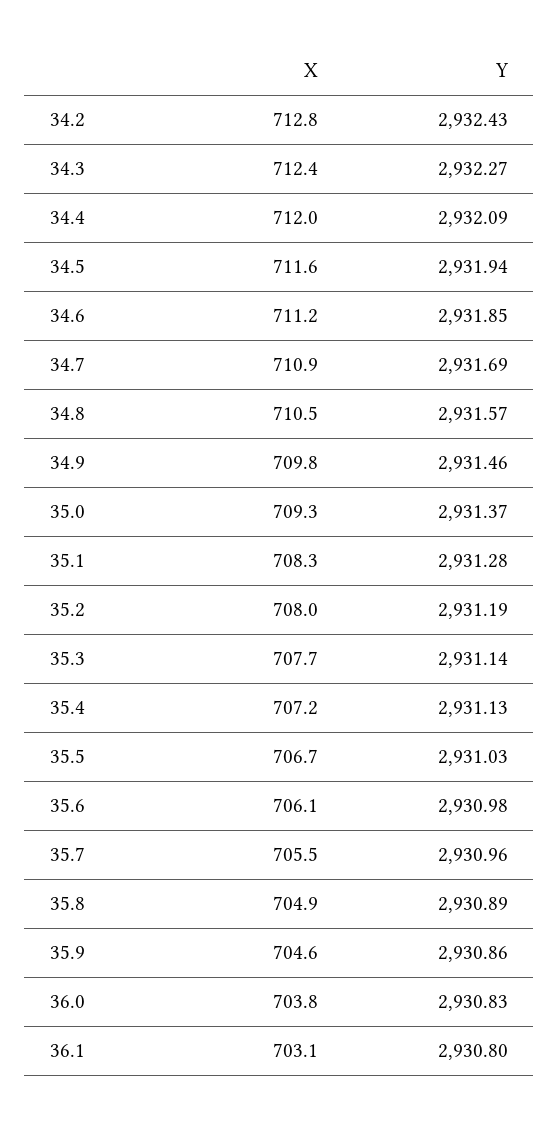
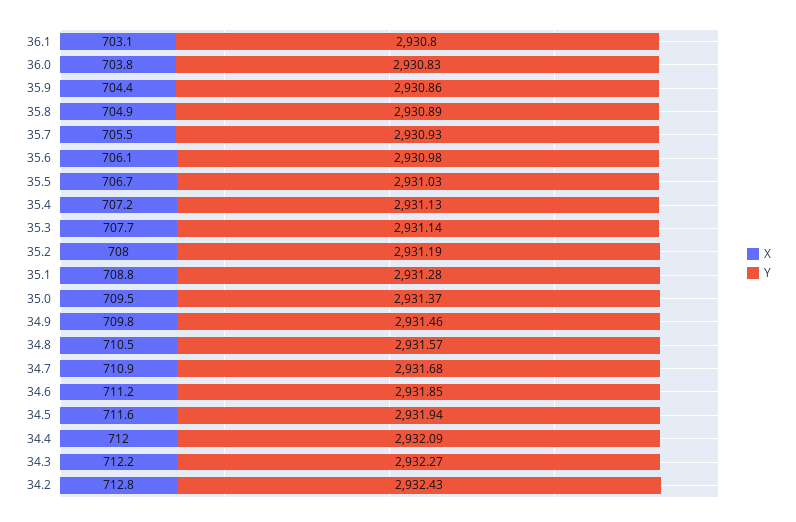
  {
    "X": {
      "34.2": 712.8,
-     "34.3": 712.4,
+     "34.3": 712.2,
      "34.4": 712,
      "34.5": 711.6,
      "34.6": 711.2,
      "34.7": 710.9,
      "34.8": 710.5,
      "34.9": 709.8,
-     "35.0": 709.3,
+     "35.0": 709.5,
-     "35.1": 708.3,
+     "35.1": 708.8,
      "35.2": 708,
      "35.3": 707.7,
      "35.4": 707.2,
      "35.5": 706.7,
      "35.6": 706.1,
      "35.7": 705.5,
      "35.8": 704.9,
-     "35.9": 704.6,
+     "35.9": 704.4,
      "36.0": 703.8,
      "36.1": 703.1
    },
    "Y": {
      "34.2": 2932.43,
      "34.3": 2932.27,
      "34.4": 2932.09,
      "34.5": 2931.94,
      "34.6": 2931.85,
-     "34.7": 2931.69,
+     "34.7": 2931.68,
      "34.8": 2931.57,
      "34.9": 2931.46,
      "35.0": 2931.37,
      "35.1": 2931.28,
      "35.2": 2931.19,
      "35.3": 2931.14,
      "35.4": 2931.13,
      "35.5": 2931.03,
      "35.6": 2930.98,
-     "35.7": 2930.96,
+     "35.7": 2930.93,
      "35.8": 2930.89,
      "35.9": 2930.86,
      "36.0": 2930.83,
      "36.1": 2930.8
    }
  }

